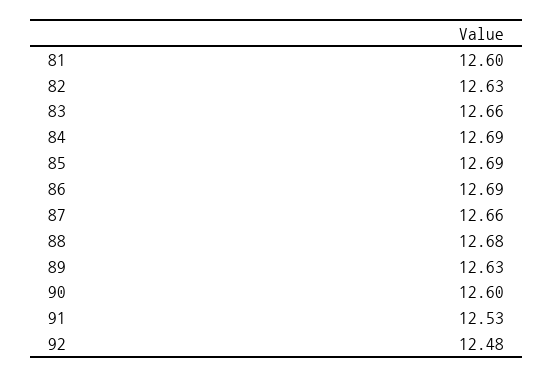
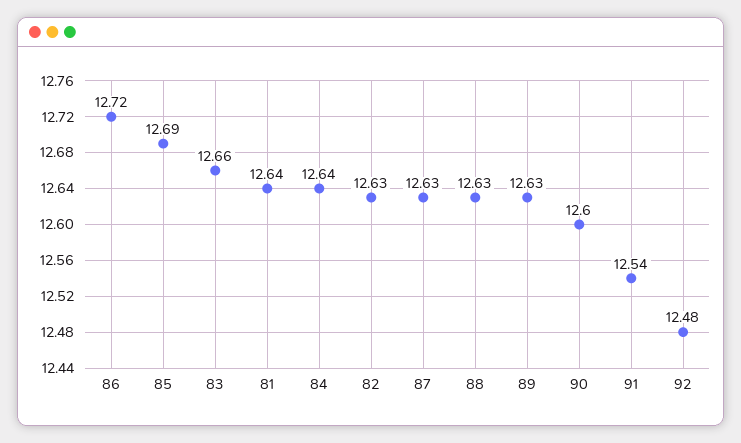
  {
-   "81": 12.6,
+   "81": 12.64,
    "82": 12.63,
    "83": 12.66,
-   "84": 12.69,
+   "84": 12.64,
    "85": 12.69,
-   "86": 12.69,
+   "86": 12.72,
-   "87": 12.66,
+   "87": 12.63,
-   "88": 12.68,
+   "88": 12.63,
    "89": 12.63,
    "90": 12.6,
-   "91": 12.53,
+   "91": 12.54,
    "92": 12.48
  }

